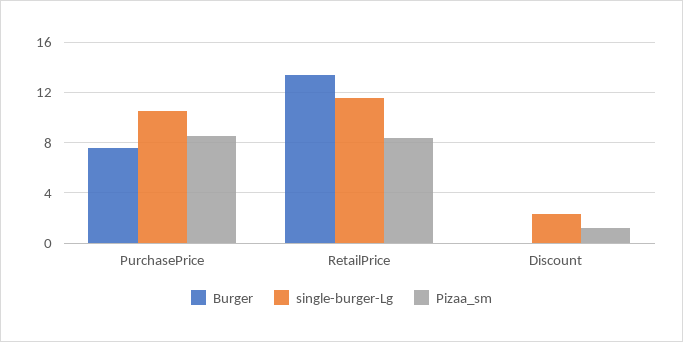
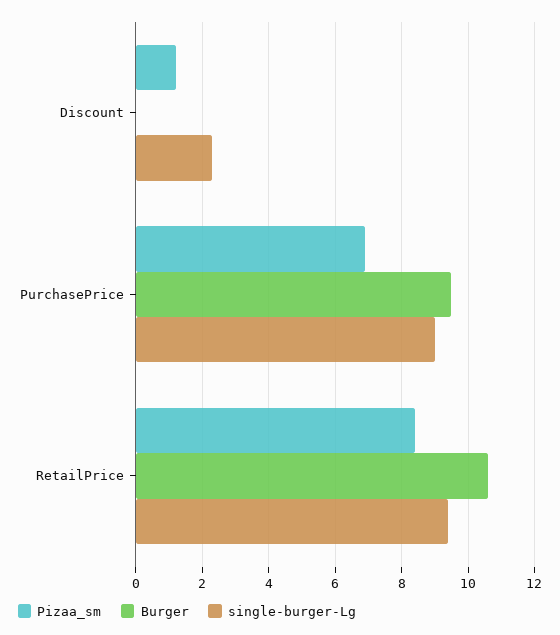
  {
    "Burger": {
-     "PurchasePrice": 7.5,
+     "PurchasePrice": 9.5,
-     "RetailPrice": 13.5,
+     "RetailPrice": 10.5,
      "Discount": 0
    },
    "single-burger-Lg": {
-     "PurchasePrice": 10.5,
+     "PurchasePrice": 9,
-     "RetailPrice": 11.5,
+     "RetailPrice": 9.5,
      "Discount": 2.5
    },
    "Pizaa_sm": {
-     "PurchasePrice": 8.5,
+     "PurchasePrice": 7,
      "RetailPrice": 8.5,
      "Discount": 1
    }
  }

